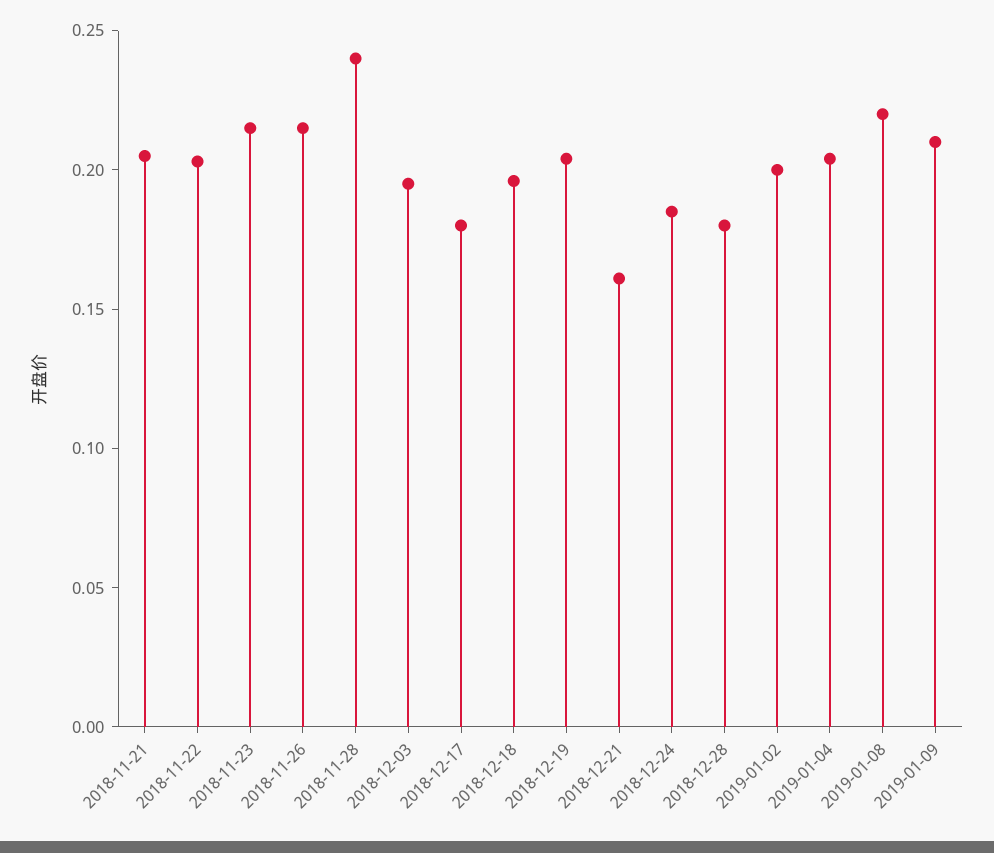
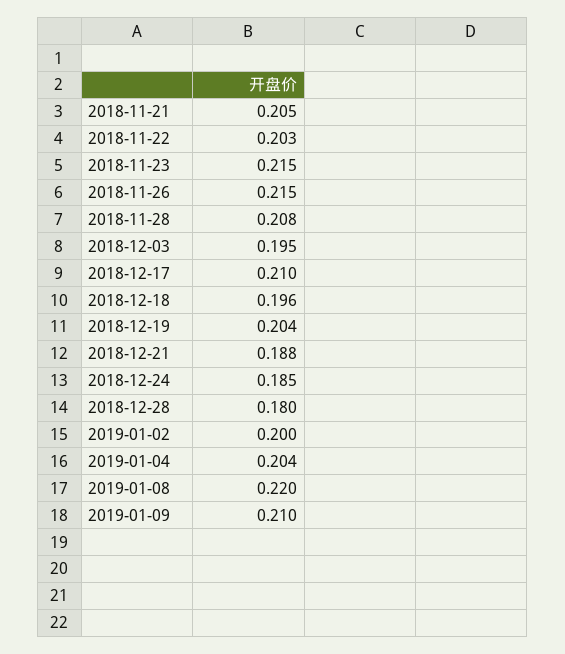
  {
    "2018-11-21": 0.205,
    "2018-11-22": 0.203,
    "2018-11-23": 0.215,
    "2018-11-26": 0.215,
-   "2018-11-28": 0.24,
+   "2018-11-28": 0.208,
    "2018-12-03": 0.195,
-   "2018-12-17": 0.18,
+   "2018-12-17": 0.21,
    "2018-12-18": 0.196,
    "2018-12-19": 0.204,
-   "2018-12-21": 0.16,
+   "2018-12-21": 0.188,
    "2018-12-24": 0.185,
    "2018-12-28": 0.18,
    "2019-01-02": 0.2,
    "2019-01-04": 0.204,
    "2019-01-08": 0.22,
    "2019-01-09": 0.21
  }

